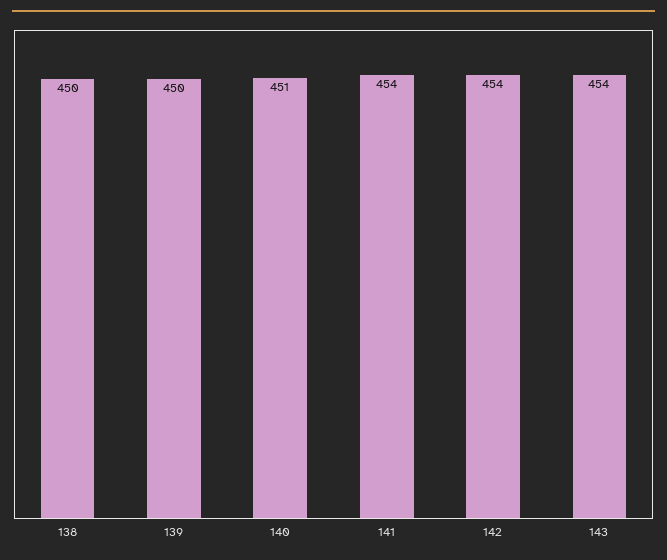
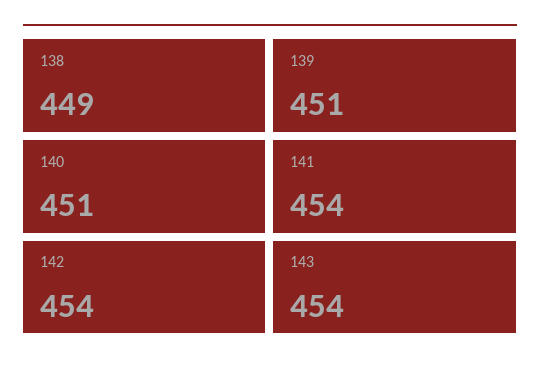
  {
-   "138": 450,
+   "138": 449,
-   "139": 450,
+   "139": 451,
    "140": 451,
    "141": 454,
    "142": 454,
    "143": 454
  }

